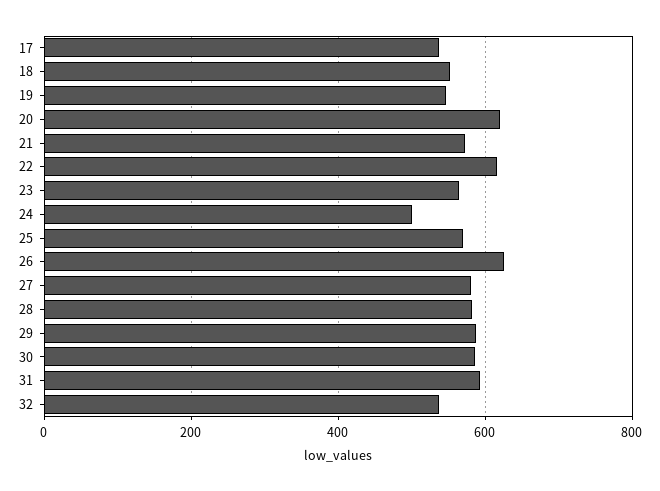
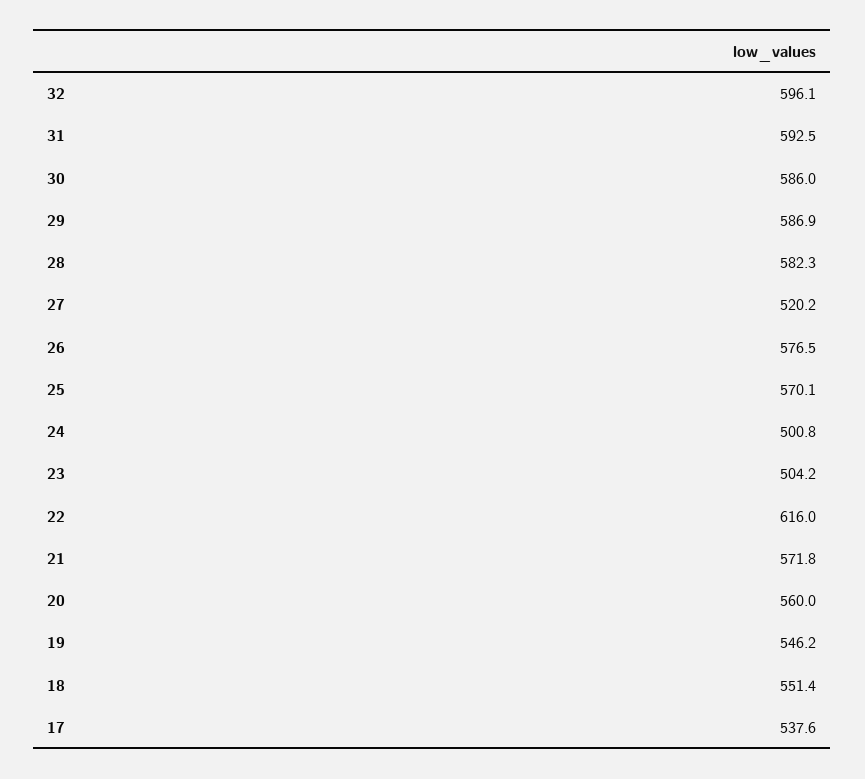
  {
    "17": 537.6,
    "18": 551.4,
    "19": 546.2,
-   "20": 620,
+   "20": 560,
    "21": 571.8,
    "22": 616,
-   "23": 560,
+   "23": 504.2,
    "24": 500.8,
    "25": 570.1,
-   "26": 620,
+   "26": 576.5,
-   "27": 580,
+   "27": 520.2,
    "28": 582.3,
    "29": 586.9,
    "30": 586,
    "31": 592.5,
-   "32": 540
+   "32": 596.1
  }

